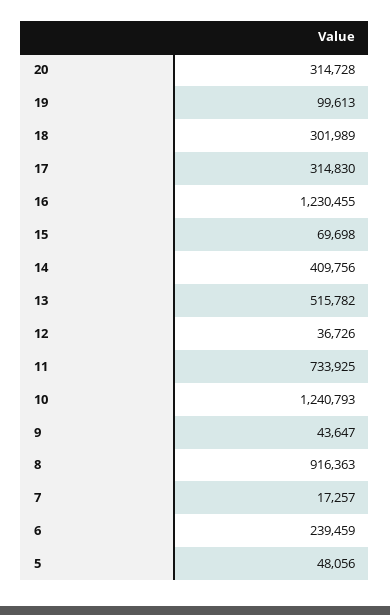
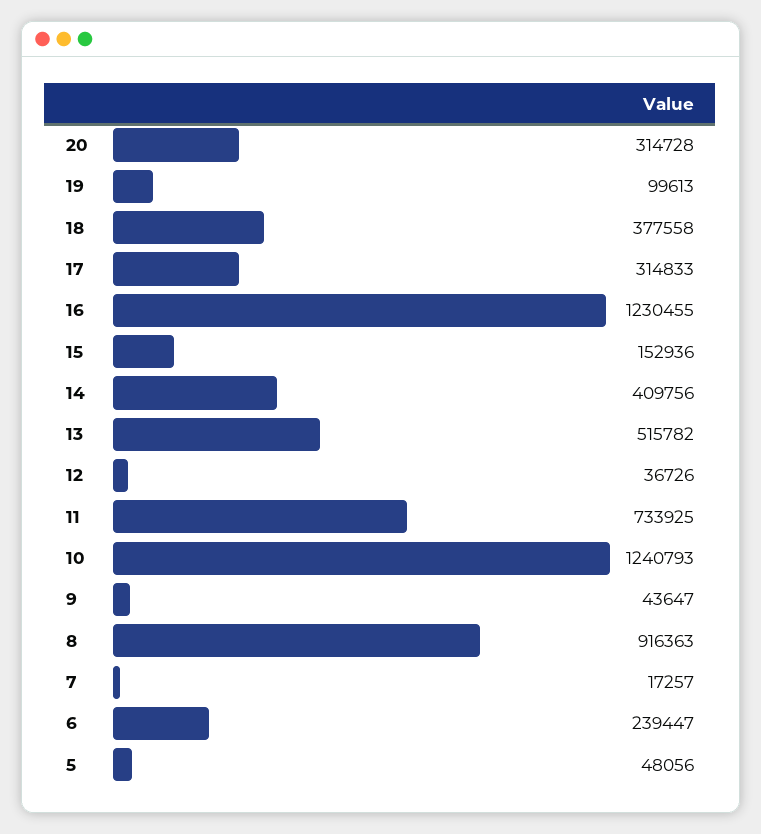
  {
    "20": 314728,
    "19": 99613,
-   "18": 301989,
+   "18": 377558,
-   "17": 314830,
+   "17": 314833,
    "16": 1230455,
-   "15": 69698,
+   "15": 152936,
    "14": 409756,
    "13": 515782,
    "12": 36726,
    "11": 733925,
    "10": 1240793,
    "9": 43647,
    "8": 916363,
    "7": 17257,
-   "6": 239459,
+   "6": 239447,
    "5": 48056
  }

